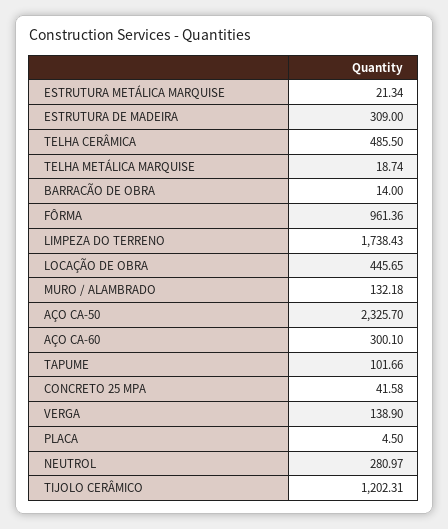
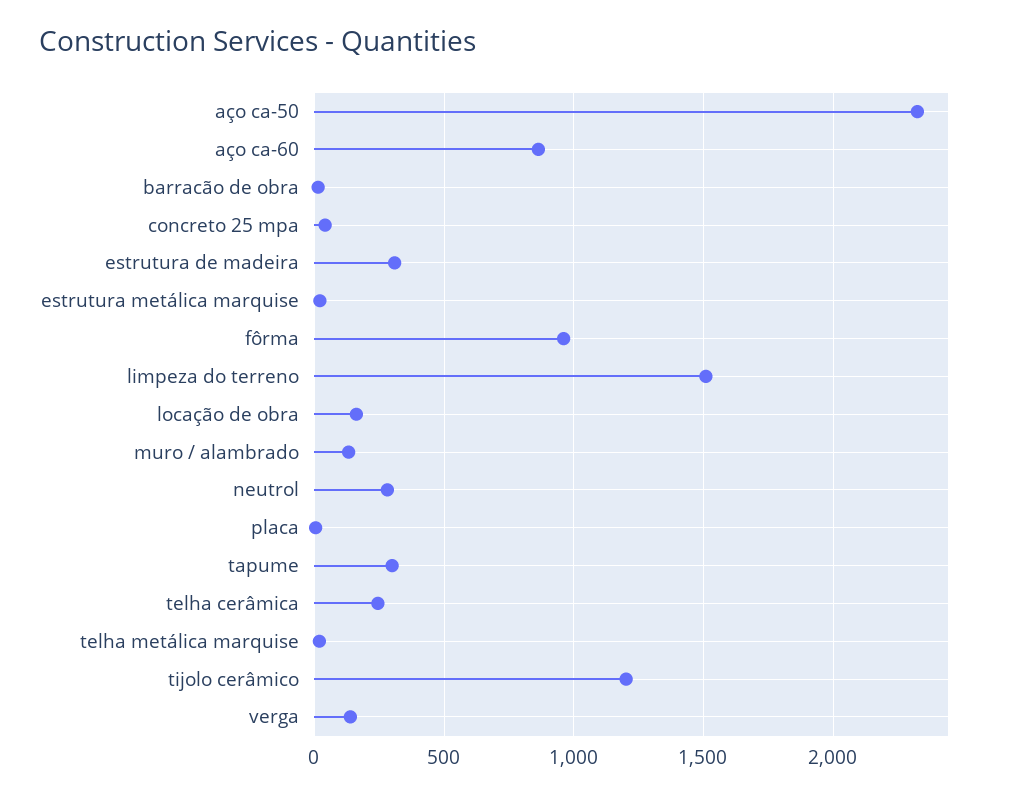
  {
    "ESTRUTURA METÁLICA MARQUISE": 21.34,
    "ESTRUTURA DE MADEIRA": 309,
-   "TELHA CERÂMICA": 485.5,
+   "TELHA CERÂMICA": 250,
    "TELHA METÁLICA MARQUISE": 18.74,
    "BARRACÃO DE OBRA": 14,
    "FÔRMA": 961.36,
-   "LIMPEZA DO TERRENO": 1738.43,
+   "LIMPEZA DO TERRENO": 1500,
-   "LOCAÇÃO DE OBRA": 445.65,
+   "LOCAÇÃO DE OBRA": 150,
    "MURO / ALAMBRADO": 132.18,
    "AÇO CA-50": 2325.7,
-   "AÇO CA-60": 300.1,
+   "AÇO CA-60": 850,
-   "TAPUME": 101.66,
+   "TAPUME": 300,
    "CONCRETO 25 MPA": 41.58,
    "VERGA": 138.9,
    "PLACA": 4.5,
    "NEUTROL": 280.97,
    "TIJOLO CERÂMICO": 1202.31
  }

